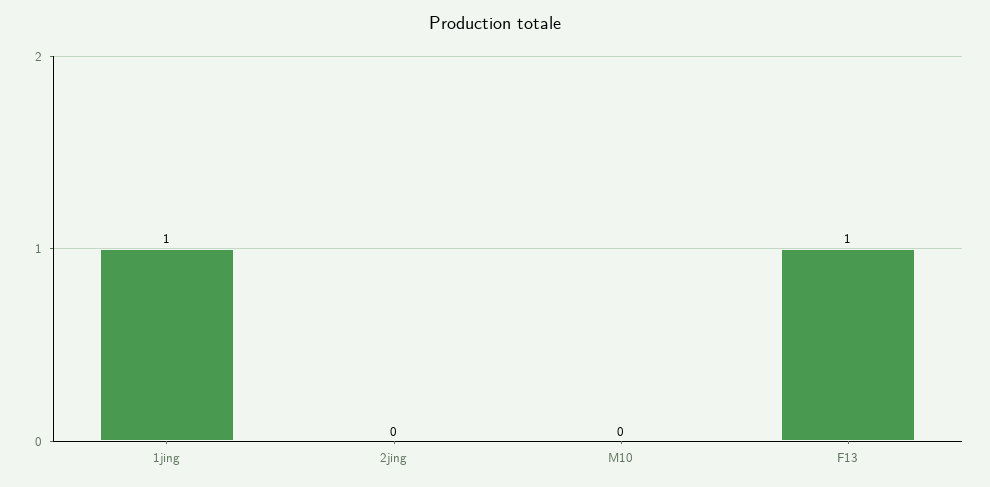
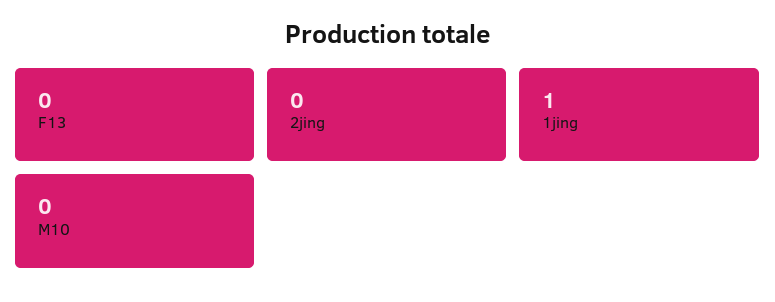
  {
    "1jing": 1,
    "2jing": 0,
    "M10": 0,
-   "F13": 1
+   "F13": 0
  }

